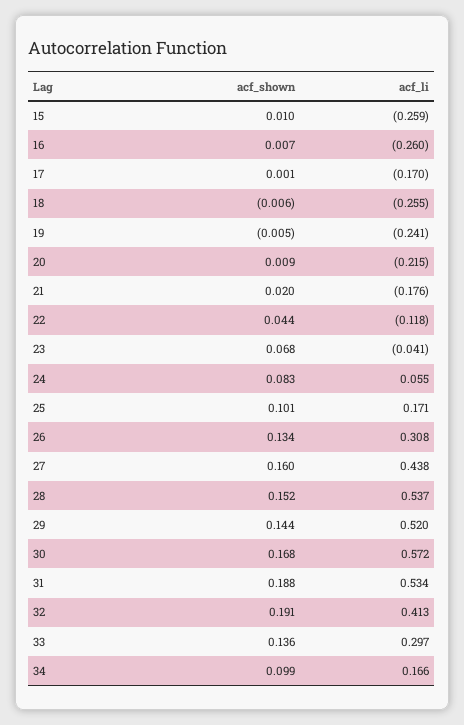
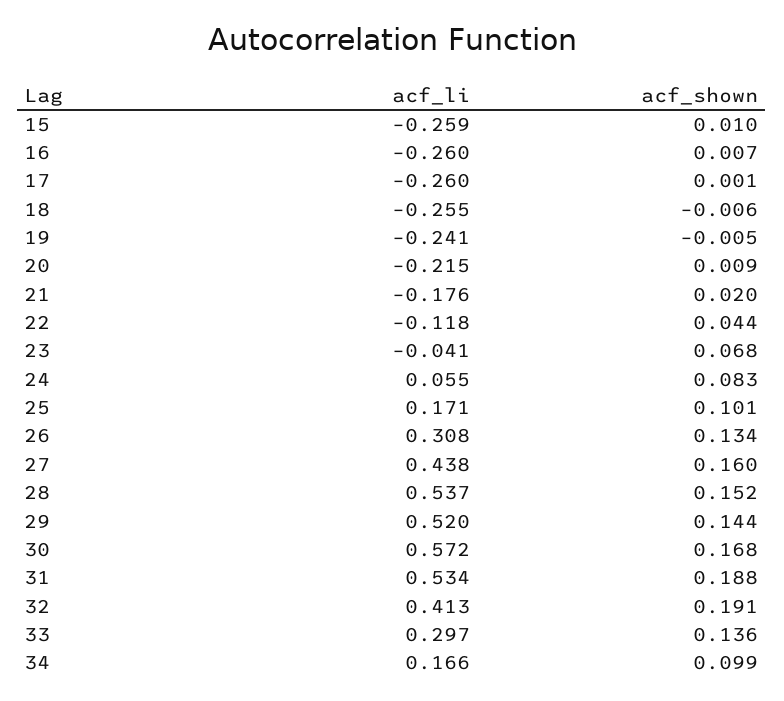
  {
    "acf_shown": {
      "15": 0.01,
      "16": 0.007,
      "17": 0.001,
      "18": -0.006,
      "19": -0.005,
      "20": 0.009,
      "21": 0.02,
      "22": 0.044,
      "23": 0.068,
      "24": 0.083,
      "25": 0.101,
      "26": 0.134,
      "27": 0.16,
      "28": 0.152,
      "29": 0.144,
      "30": 0.168,
      "31": 0.188,
      "32": 0.191,
      "33": 0.136,
      "34": 0.099
    },
    "acf_li": {
      "15": -0.259,
      "16": -0.26,
-     "17": -0.17,
+     "17": -0.26,
      "18": -0.255,
      "19": -0.241,
      "20": -0.215,
      "21": -0.176,
      "22": -0.118,
      "23": -0.041,
      "24": 0.055,
      "25": 0.171,
      "26": 0.308,
      "27": 0.438,
      "28": 0.537,
      "29": 0.52,
      "30": 0.572,
      "31": 0.534,
      "32": 0.413,
      "33": 0.297,
      "34": 0.166
    }
  }

